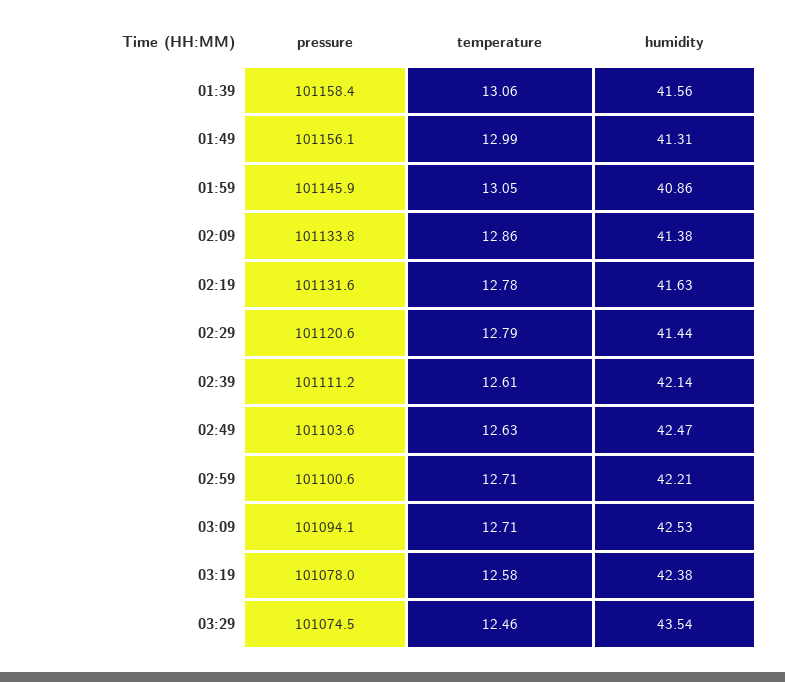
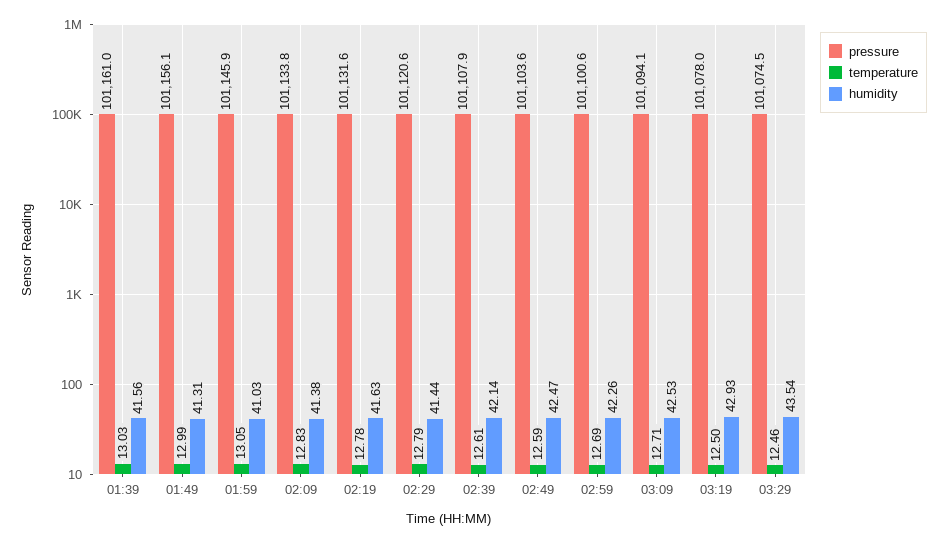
  {
    "pressure": {
-     "01:39": 101158.4,
+     "01:39": 101161,
      "01:49": 101156.1,
      "01:59": 101145.9,
      "02:09": 101133.8,
      "02:19": 101131.6,
      "02:29": 101120.6,
-     "02:39": 101111.2,
+     "02:39": 101107.9,
      "02:49": 101103.6,
      "02:59": 101100.6,
      "03:09": 101094.1,
      "03:19": 101078,
      "03:29": 101074.5
    },
    "temperature": {
-     "01:39": 13.06,
+     "01:39": 13.03,
      "01:49": 12.99,
      "01:59": 13.05,
-     "02:09": 12.86,
+     "02:09": 12.83,
      "02:19": 12.78,
      "02:29": 12.79,
      "02:39": 12.61,
-     "02:49": 12.63,
+     "02:49": 12.59,
-     "02:59": 12.71,
+     "02:59": 12.69,
      "03:09": 12.71,
-     "03:19": 12.58,
+     "03:19": 12.5,
      "03:29": 12.46
    },
    "humidity": {
      "01:39": 41.56,
      "01:49": 41.31,
-     "01:59": 40.86,
+     "01:59": 41.03,
      "02:09": 41.38,
      "02:19": 41.63,
      "02:29": 41.44,
      "02:39": 42.14,
      "02:49": 42.47,
-     "02:59": 42.21,
+     "02:59": 42.26,
      "03:09": 42.53,
-     "03:19": 42.38,
+     "03:19": 42.93,
      "03:29": 43.54
    }
  }

